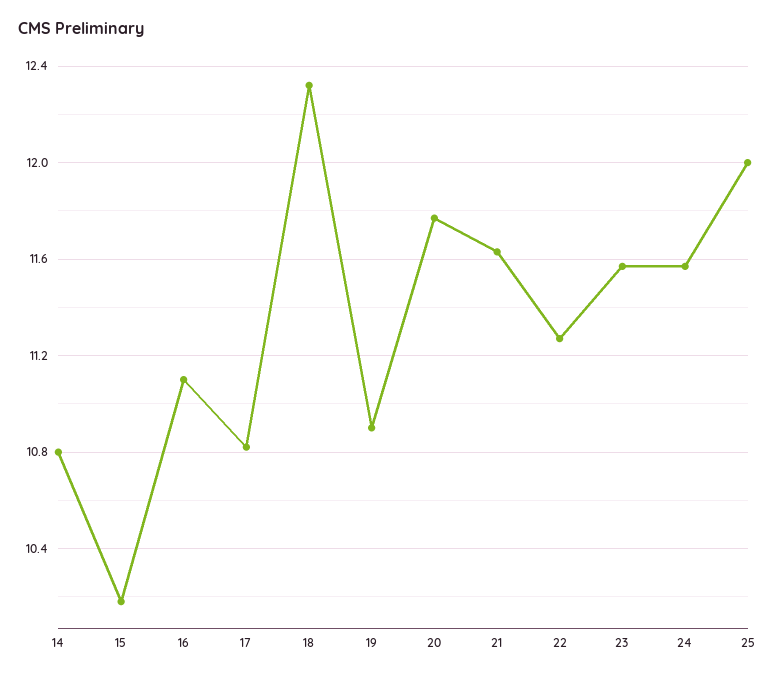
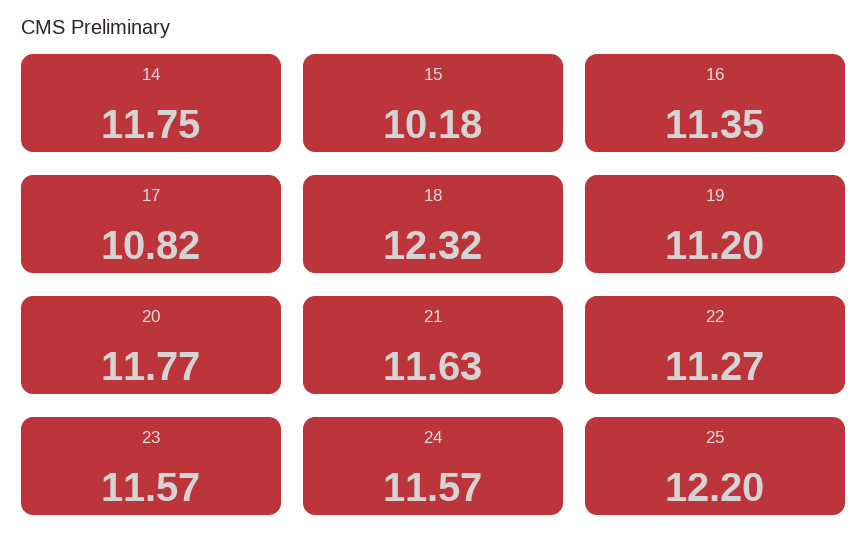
  {
-   "14": 10.8,
+   "14": 11.75,
    "15": 10.18,
-   "16": 11.1,
+   "16": 11.35,
    "17": 10.82,
    "18": 12.32,
-   "19": 10.9,
+   "19": 11.2,
    "20": 11.77,
    "21": 11.63,
    "22": 11.27,
    "23": 11.57,
    "24": 11.57,
-   "25": 12
+   "25": 12.2
  }

